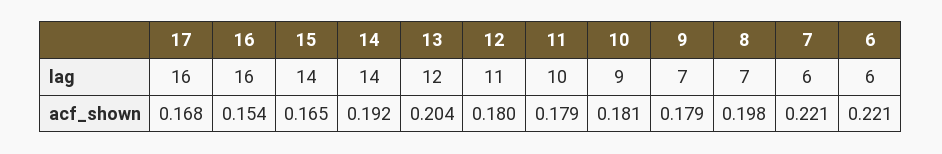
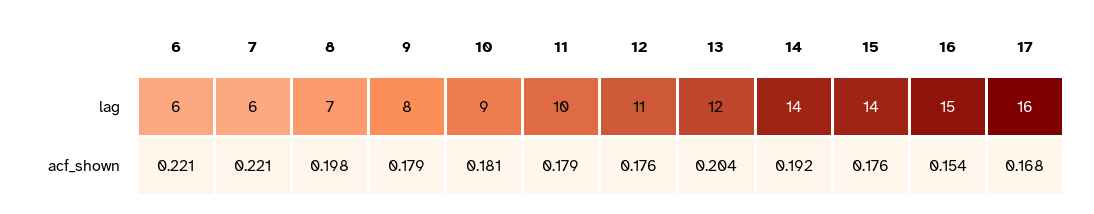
  {
    "17": {
      "lag": 16,
      "acf_shown": 0.168
    },
    "16": {
-     "lag": 16,
+     "lag": 15,
      "acf_shown": 0.154
    },
    "15": {
      "lag": 14,
-     "acf_shown": 0.165
+     "acf_shown": 0.176
    },
    "14": {
      "lag": 14,
      "acf_shown": 0.192
    },
    "13": {
      "lag": 12,
      "acf_shown": 0.204
    },
    "12": {
      "lag": 11,
-     "acf_shown": 0.18
+     "acf_shown": 0.176
    },
    "11": {
      "lag": 10,
      "acf_shown": 0.179
    },
    "10": {
      "lag": 9,
      "acf_shown": 0.181
    },
    "9": {
-     "lag": 7,
+     "lag": 8,
      "acf_shown": 0.179
    },
    "8": {
      "lag": 7,
      "acf_shown": 0.198
    },
    "7": {
      "lag": 6,
      "acf_shown": 0.221
    },
    "6": {
      "lag": 6,
      "acf_shown": 0.221
    }
  }

